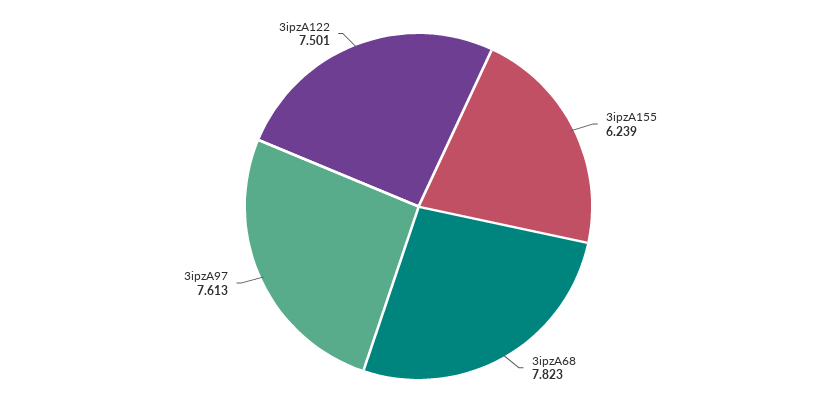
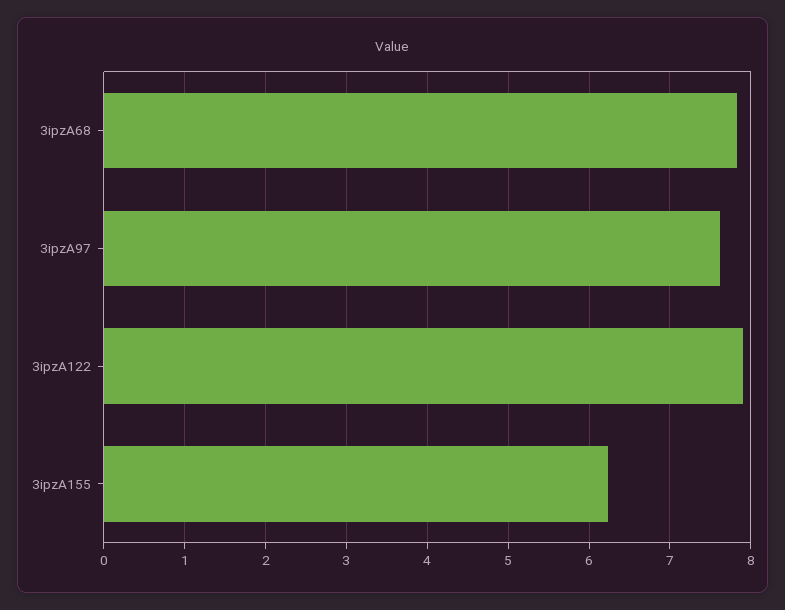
  {
    "3ipzA155": 6.239,
    "3ipzA68": 7.823,
    "3ipzA97": 7.613,
-   "3ipzA122": 7.501
+   "3ipzA122": 7.9
  }

